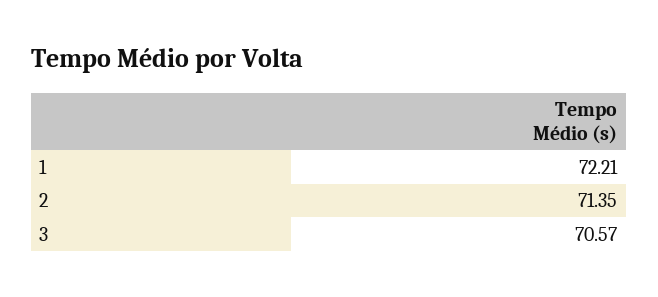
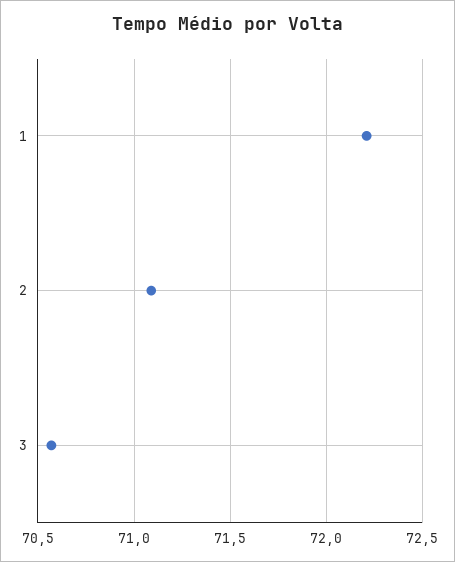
  {
    "1": 72.21,
-   "2": 71.35,
+   "2": 71.1,
    "3": 70.57
  }

